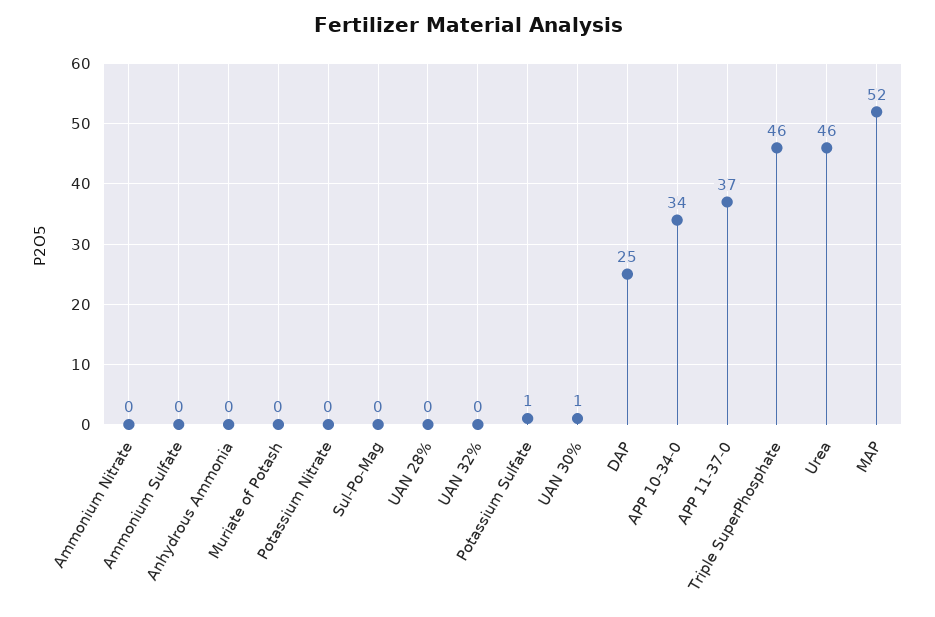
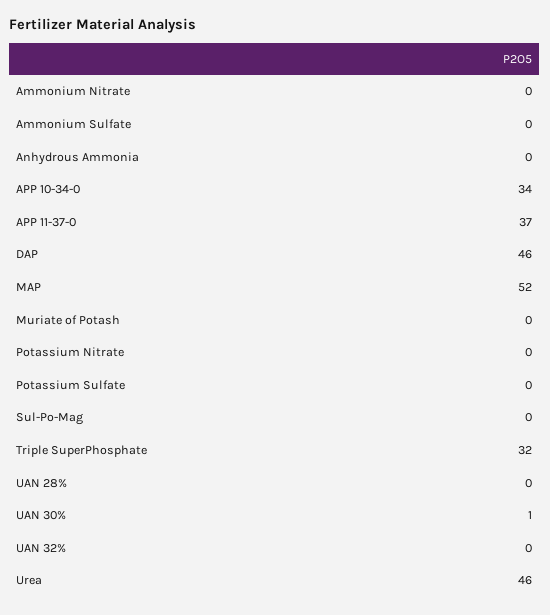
  {
    "Ammonium Nitrate": 0,
    "Ammonium Sulfate": 0,
    "Anhydrous Ammonia": 0,
    "Muriate of Potash": 0,
    "Potassium Nitrate": 0,
    "Sul-Po-Mag": 0,
    "UAN 28%": 0,
    "UAN 32%": 0,
-   "Potassium Sulfate": 1,
+   "Potassium Sulfate": 0,
    "UAN 30%": 1,
-   "DAP": 25,
+   "DAP": 46,
    "APP 10-34-0": 34,
    "APP 11-37-0": 37,
-   "Triple SuperPhosphate": 46,
+   "Triple SuperPhosphate": 32,
    "Urea": 46,
    "MAP": 52
  }

